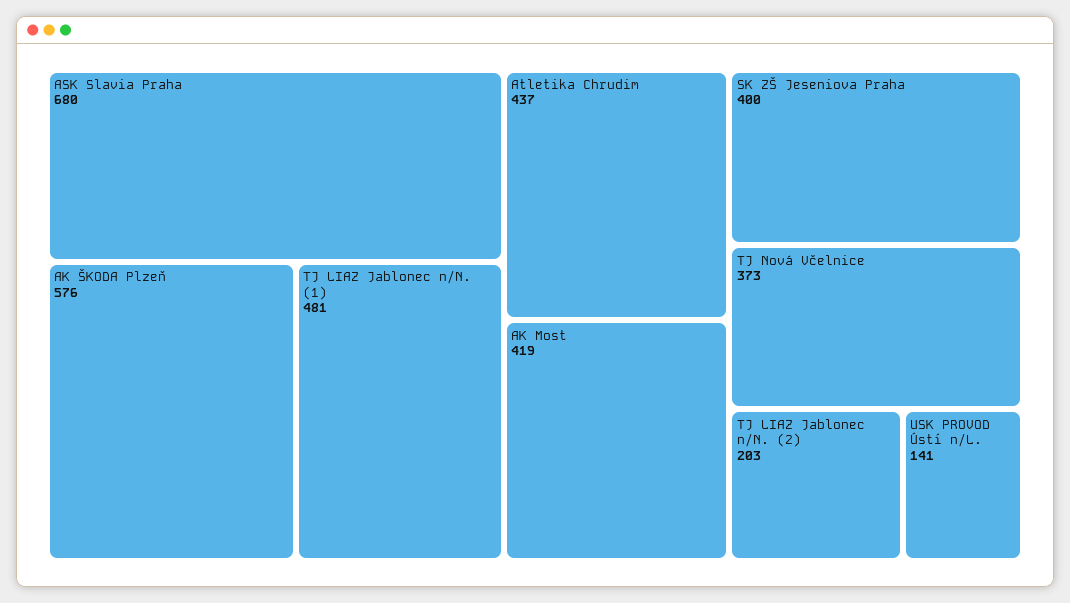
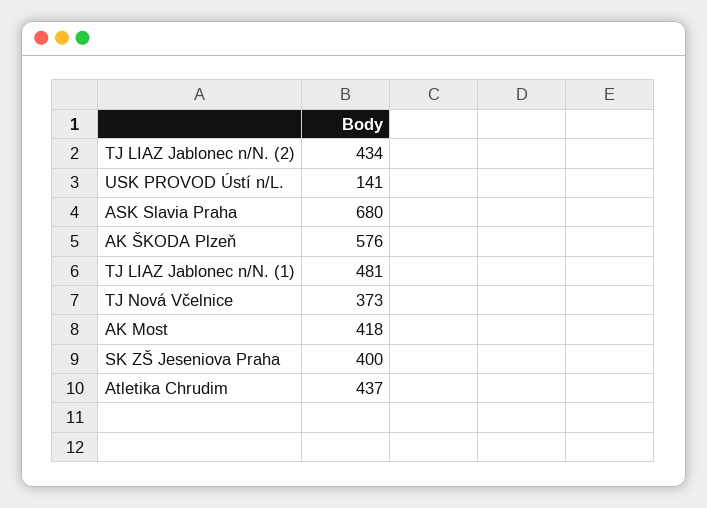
  {
    "ASK Slavia Praha": 680,
    "AK ŠKODA Plzeň": 576,
    "TJ LIAZ Jablonec n/N. (1)": 481,
    "Atletika Chrudim": 437,
-   "AK Most": 419,
+   "AK Most": 418,
    "SK ZŠ Jeseniova Praha": 400,
    "TJ Nová Včelnice": 373,
-   "TJ LIAZ Jablonec n/N. (2)": 203,
+   "TJ LIAZ Jablonec n/N. (2)": 434,
    "USK PROVOD Ústí n/L.": 141
  }

